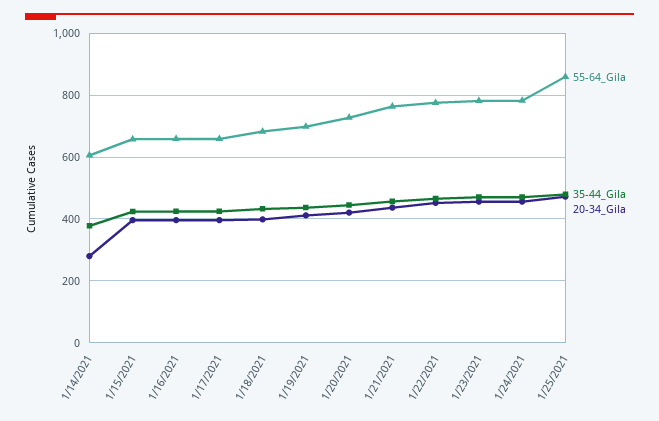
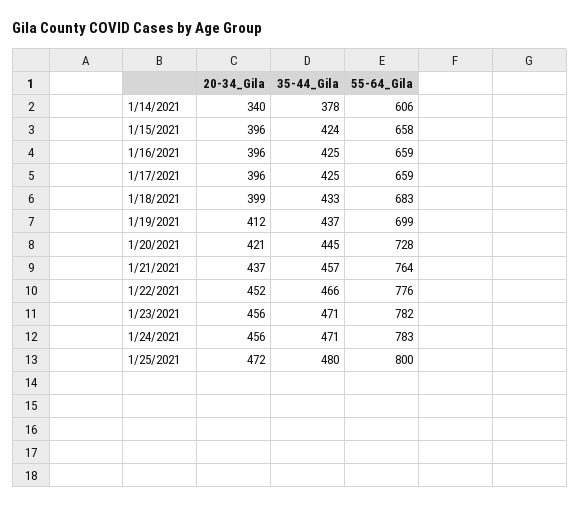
  {
    "55-64_Gila": {
      "1/14/2021": 606,
      "1/15/2021": 658,
      "1/16/2021": 659,
      "1/17/2021": 659,
      "1/18/2021": 683,
      "1/19/2021": 699,
      "1/20/2021": 728,
      "1/21/2021": 764,
      "1/22/2021": 776,
      "1/23/2021": 782,
      "1/24/2021": 783,
-     "1/25/2021": 860
+     "1/25/2021": 800
    },
    "35-44_Gila": {
      "1/14/2021": 378,
      "1/15/2021": 424,
      "1/16/2021": 425,
      "1/17/2021": 425,
      "1/18/2021": 433,
      "1/19/2021": 437,
      "1/20/2021": 445,
      "1/21/2021": 457,
      "1/22/2021": 466,
      "1/23/2021": 471,
      "1/24/2021": 471,
      "1/25/2021": 480
    },
    "20-34_Gila": {
-     "1/14/2021": 280,
+     "1/14/2021": 340,
      "1/15/2021": 396,
      "1/16/2021": 396,
      "1/17/2021": 396,
      "1/18/2021": 399,
      "1/19/2021": 412,
      "1/20/2021": 421,
      "1/21/2021": 437,
      "1/22/2021": 452,
      "1/23/2021": 456,
      "1/24/2021": 456,
      "1/25/2021": 472
    }
  }

